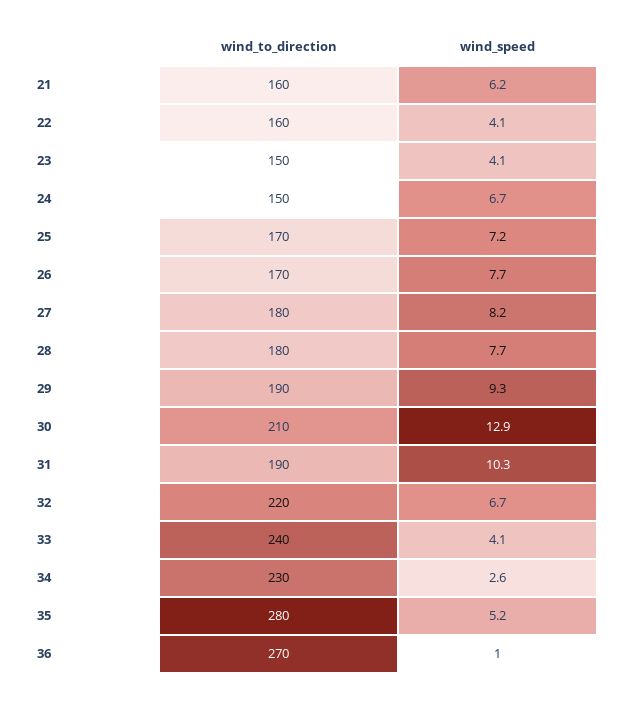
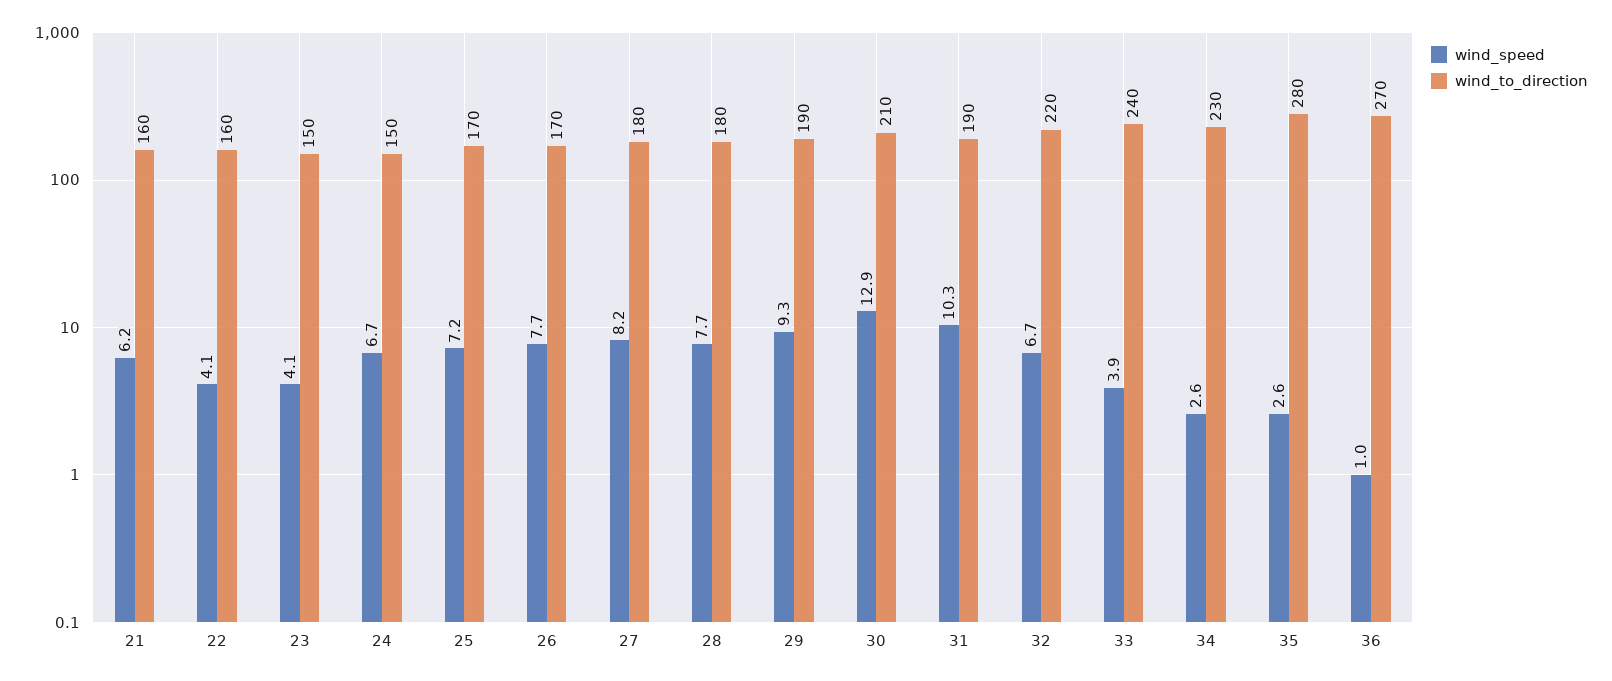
  {
    "wind_to_direction": {
      "21": 160,
      "22": 160,
      "23": 150,
      "24": 150,
      "25": 170,
      "26": 170,
      "27": 180,
      "28": 180,
      "29": 190,
      "30": 210,
      "31": 190,
      "32": 220,
      "33": 240,
      "34": 230,
      "35": 280,
      "36": 270
    },
    "wind_speed": {
      "21": 6.2,
      "22": 4.1,
      "23": 4.1,
      "24": 6.7,
      "25": 7.2,
      "26": 7.7,
      "27": 8.2,
      "28": 7.7,
      "29": 9.3,
      "30": 12.9,
      "31": 10.3,
      "32": 6.7,
-     "33": 4.1,
+     "33": 3.9,
      "34": 2.6,
-     "35": 5.2,
+     "35": 2.6,
      "36": 1
    }
  }

